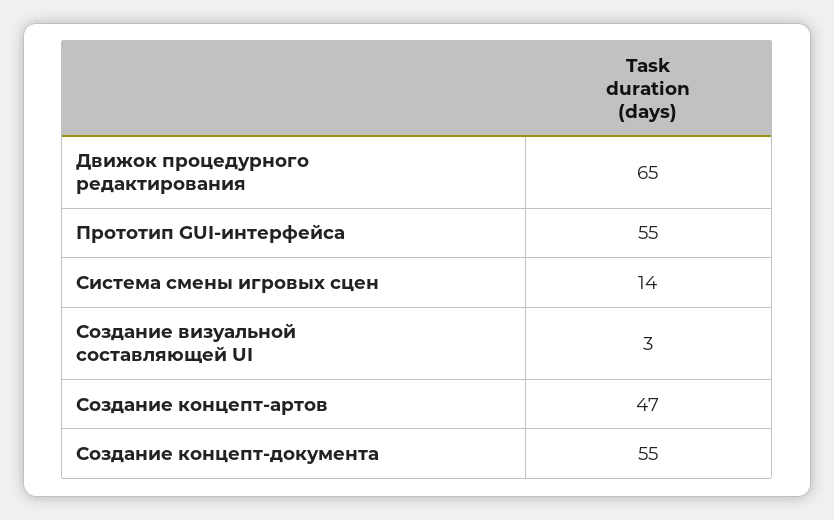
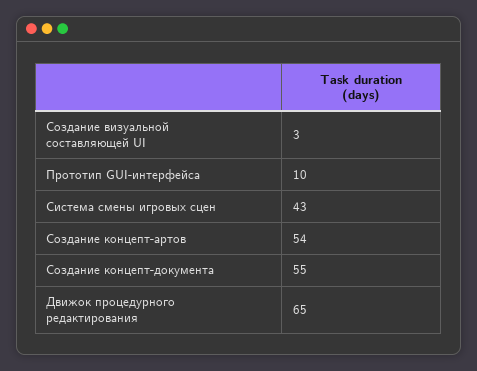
  {
    "Движок процедурного редактирования": 65,
-   "Прототип GUI-интерфейса": 55,
+   "Прототип GUI-интерфейса": 10,
-   "Система смены игровых сцен": 14,
+   "Система смены игровых сцен": 43,
    "Создание визуальной составляющей UI": 3,
-   "Создание концепт-артов": 47,
+   "Создание концепт-артов": 54,
    "Создание концепт-документа": 55
  }

